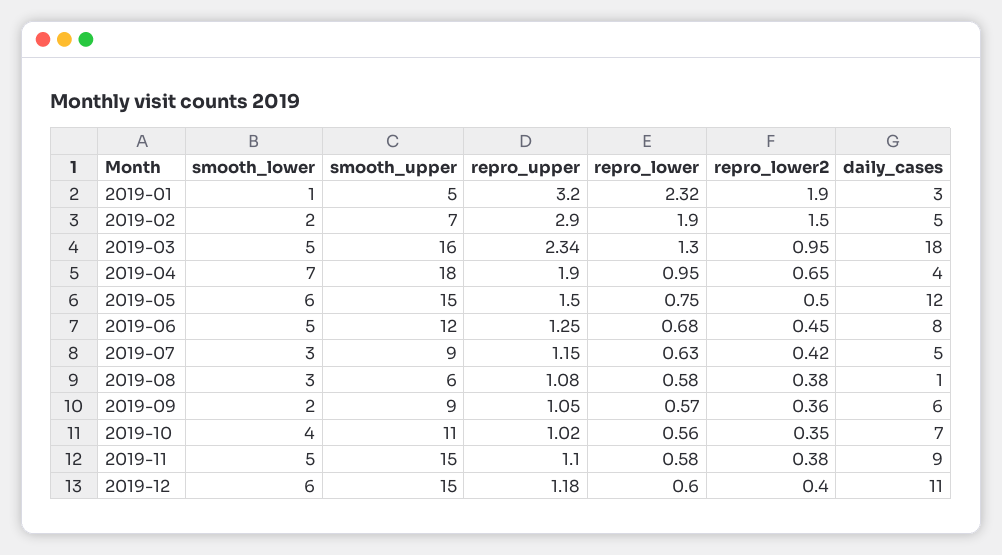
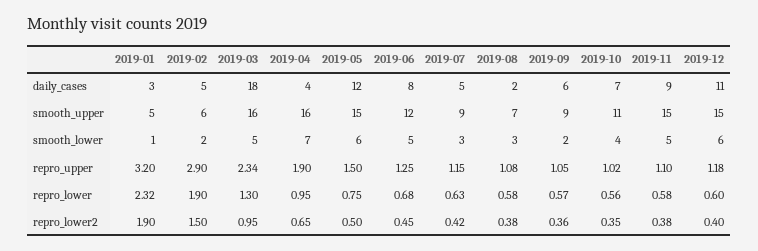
  {
    "smooth_lower": {
      "2019-01": 1,
      "2019-02": 2,
      "2019-03": 5,
      "2019-04": 7,
      "2019-05": 6,
      "2019-06": 5,
      "2019-07": 3,
      "2019-08": 3,
      "2019-09": 2,
      "2019-10": 4,
      "2019-11": 5,
      "2019-12": 6
    },
    "smooth_upper": {
      "2019-01": 5,
-     "2019-02": 7,
+     "2019-02": 6,
      "2019-03": 16,
-     "2019-04": 18,
+     "2019-04": 16,
      "2019-05": 15,
      "2019-06": 12,
      "2019-07": 9,
-     "2019-08": 6,
+     "2019-08": 7,
      "2019-09": 9,
      "2019-10": 11,
      "2019-11": 15,
      "2019-12": 15
    },
    "repro_upper": {
      "2019-01": 3.2,
      "2019-02": 2.9,
      "2019-03": 2.34,
      "2019-04": 1.9,
      "2019-05": 1.5,
      "2019-06": 1.25,
      "2019-07": 1.15,
      "2019-08": 1.08,
      "2019-09": 1.05,
      "2019-10": 1.02,
      "2019-11": 1.1,
      "2019-12": 1.18
    },
    "repro_lower": {
      "2019-01": 2.32,
      "2019-02": 1.9,
      "2019-03": 1.3,
      "2019-04": 0.95,
      "2019-05": 0.75,
      "2019-06": 0.68,
      "2019-07": 0.63,
      "2019-08": 0.58,
      "2019-09": 0.57,
      "2019-10": 0.56,
      "2019-11": 0.58,
      "2019-12": 0.6
    },
    "repro_lower2": {
      "2019-01": 1.9,
      "2019-02": 1.5,
      "2019-03": 0.95,
      "2019-04": 0.65,
      "2019-05": 0.5,
      "2019-06": 0.45,
      "2019-07": 0.42,
      "2019-08": 0.38,
      "2019-09": 0.36,
      "2019-10": 0.35,
      "2019-11": 0.38,
      "2019-12": 0.4
    },
    "daily_cases": {
      "2019-01": 3,
      "2019-02": 5,
      "2019-03": 18,
      "2019-04": 4,
      "2019-05": 12,
      "2019-06": 8,
      "2019-07": 5,
-     "2019-08": 1,
+     "2019-08": 2,
      "2019-09": 6,
      "2019-10": 7,
      "2019-11": 9,
      "2019-12": 11
    }
  }

